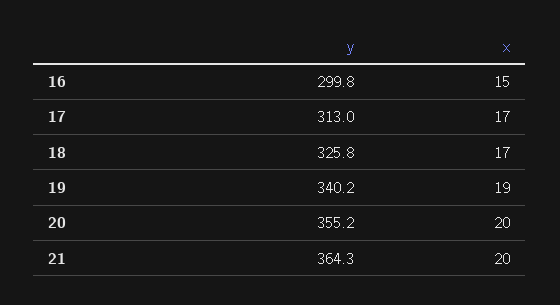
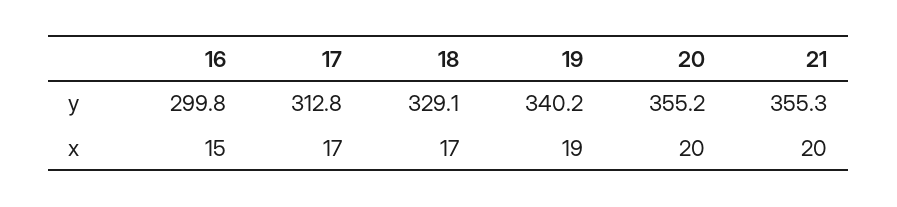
  {
    "y": {
      "16": 299.8,
-     "17": 313,
+     "17": 312.8,
-     "18": 325.8,
+     "18": 329.1,
      "19": 340.2,
      "20": 355.2,
-     "21": 364.3
+     "21": 355.3
    },
    "x": {
      "16": 15,
      "17": 17,
      "18": 17,
      "19": 19,
      "20": 20,
      "21": 20
    }
  }

